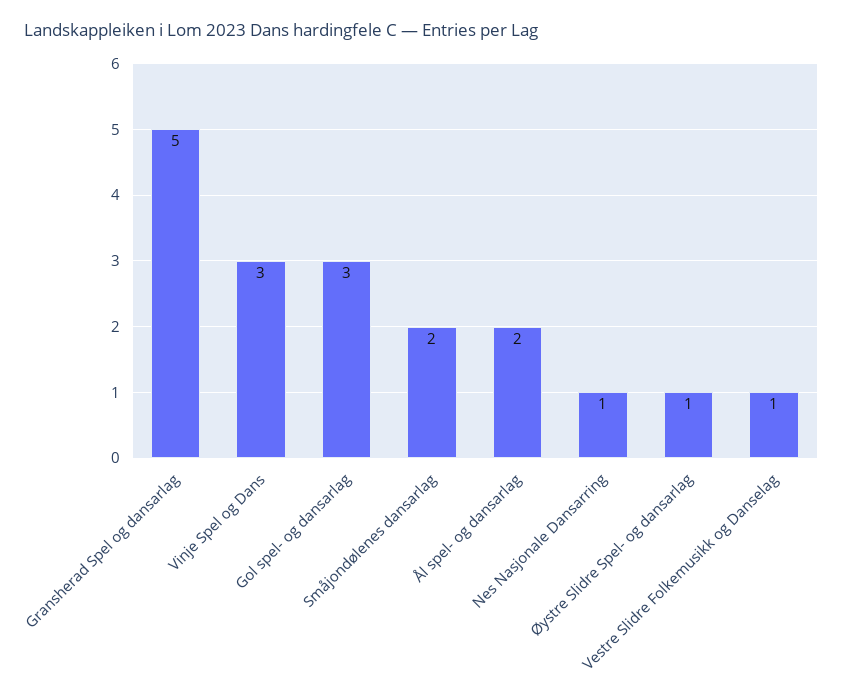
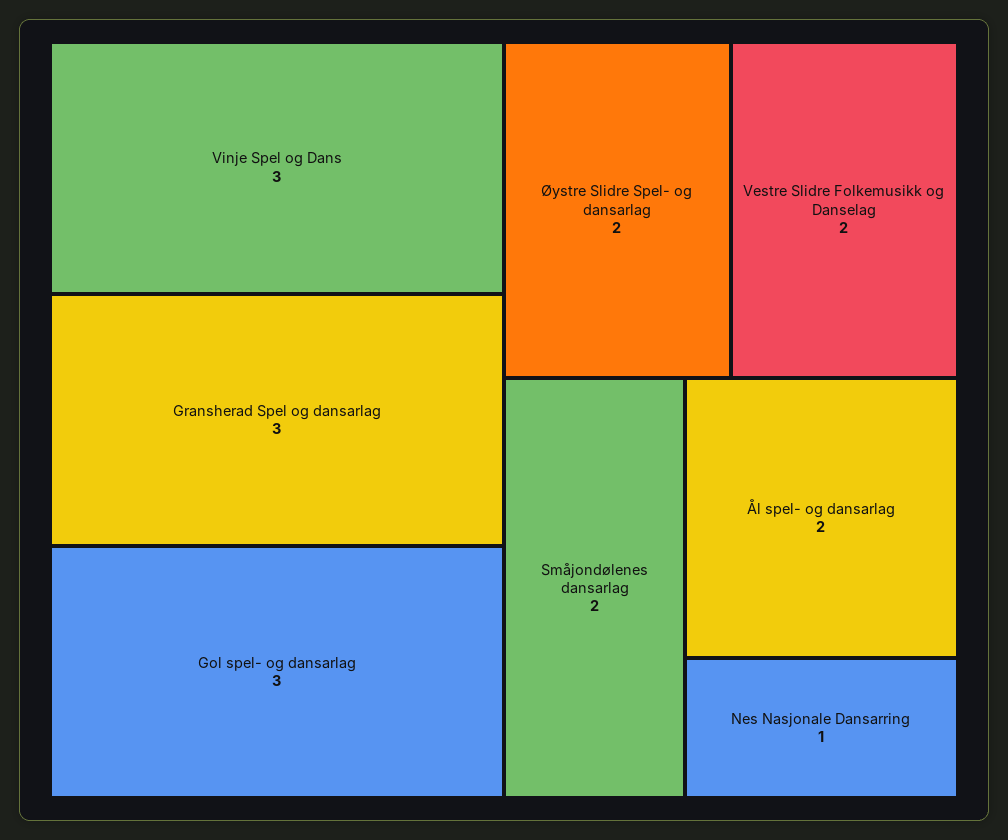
  {
-   "Gransherad Spel og dansarlag": 5,
+   "Gransherad Spel og dansarlag": 3,
    "Vinje Spel og Dans": 3,
    "Gol spel- og dansarlag": 3,
    "Småjondølenes dansarlag": 2,
    "Ål spel- og dansarlag": 2,
    "Nes Nasjonale Dansarring": 1,
-   "Øystre Slidre Spel- og dansarlag": 1,
+   "Øystre Slidre Spel- og dansarlag": 2,
-   "Vestre Slidre Folkemusikk og Danselag": 1
+   "Vestre Slidre Folkemusikk og Danselag": 2
  }

